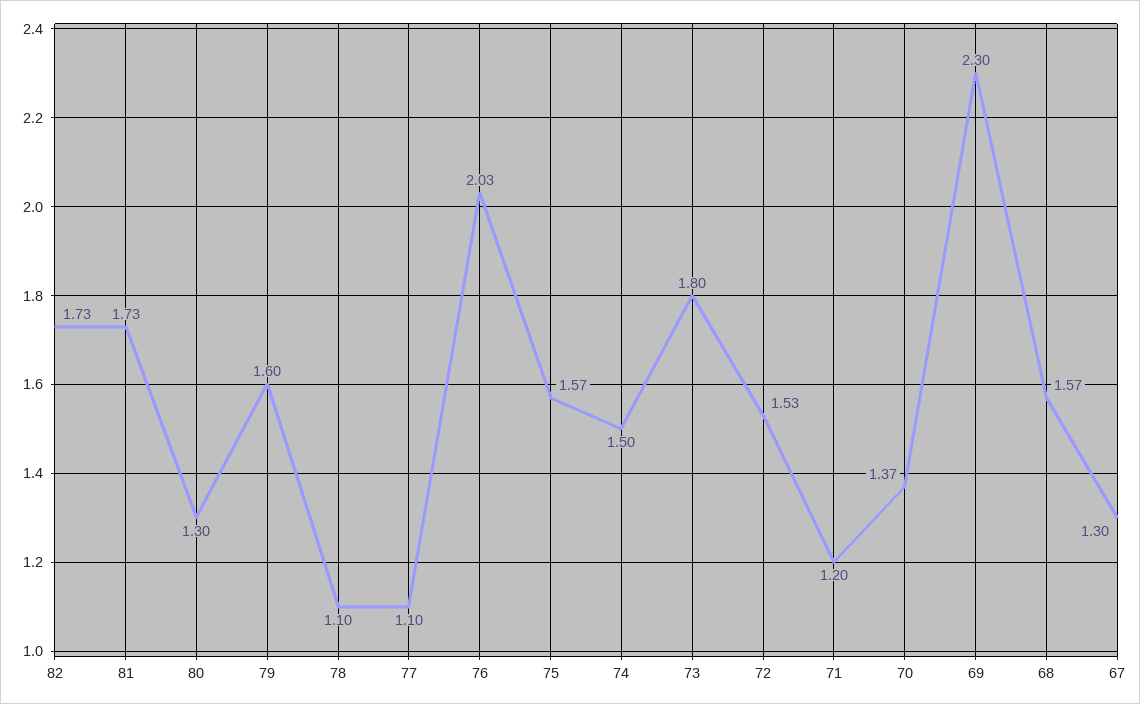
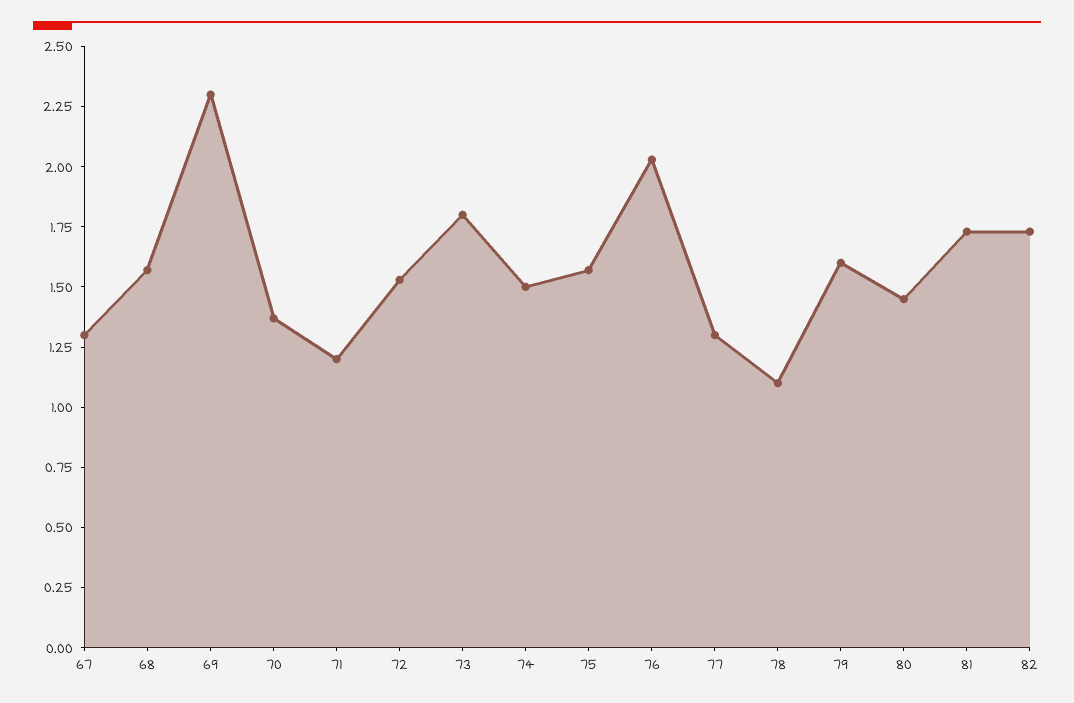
  {
    "82": 1.73,
    "81": 1.73,
-   "80": 1.3,
+   "80": 1.45,
    "79": 1.6,
    "78": 1.1,
-   "77": 1.1,
+   "77": 1.3,
    "76": 2.03,
    "75": 1.57,
    "74": 1.5,
    "73": 1.8,
    "72": 1.53,
    "71": 1.2,
    "70": 1.37,
    "69": 2.3,
    "68": 1.57,
    "67": 1.3
  }

